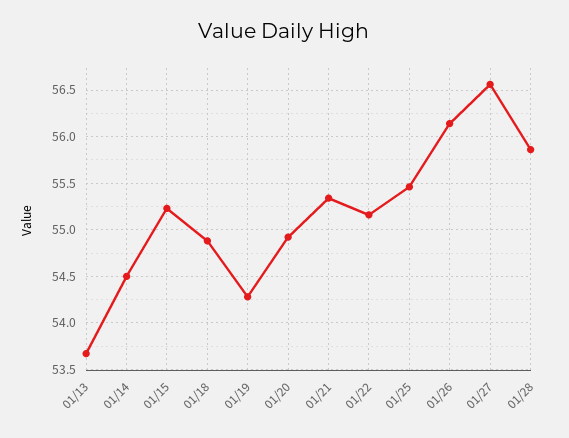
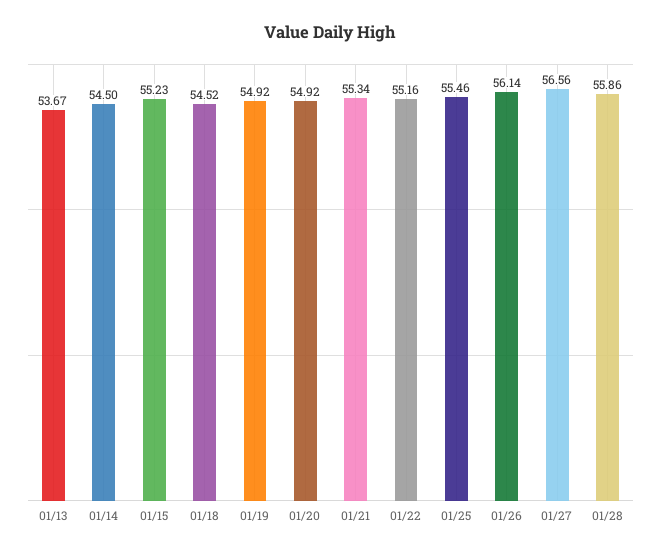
  {
    "01/13": 53.67,
    "01/14": 54.5,
    "01/15": 55.23,
-   "01/18": 54.9,
+   "01/18": 54.52,
-   "01/19": 54.3,
+   "01/19": 54.92,
    "01/20": 54.92,
    "01/21": 55.34,
    "01/22": 55.16,
    "01/25": 55.46,
    "01/26": 56.14,
    "01/27": 56.56,
    "01/28": 55.86
  }

